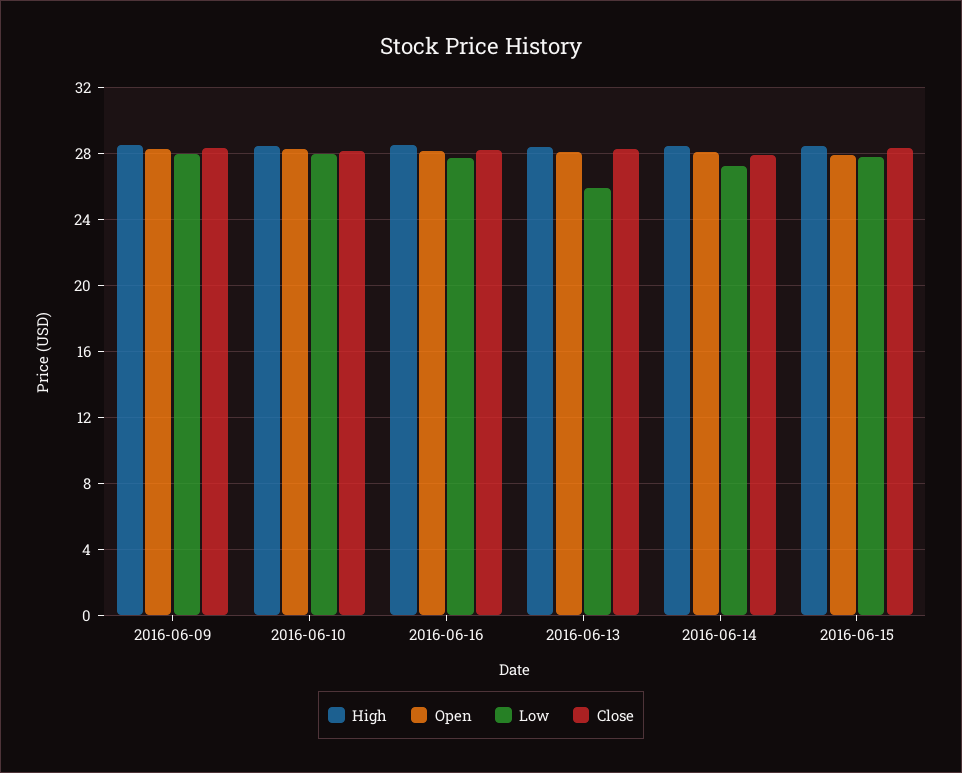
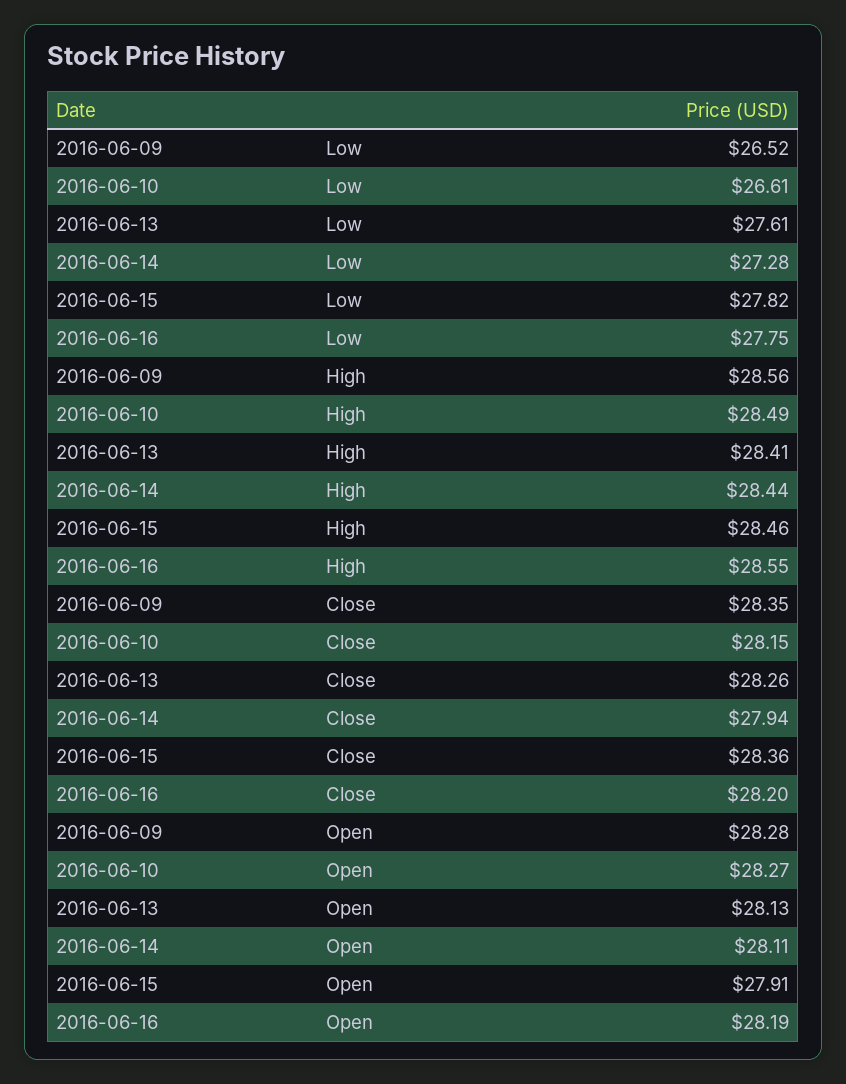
  {
    "High": {
      "2016-06-09": 28.56,
      "2016-06-10": 28.49,
      "2016-06-16": 28.55,
      "2016-06-13": 28.41,
      "2016-06-14": 28.44,
      "2016-06-15": 28.46
    },
    "Open": {
      "2016-06-09": 28.28,
      "2016-06-10": 28.27,
      "2016-06-16": 28.19,
      "2016-06-13": 28.13,
      "2016-06-14": 28.11,
      "2016-06-15": 27.91
    },
    "Low": {
-     "2016-06-09": 28,
+     "2016-06-09": 26.52,
-     "2016-06-10": 28,
+     "2016-06-10": 26.61,
      "2016-06-16": 27.75,
-     "2016-06-13": 26,
+     "2016-06-13": 27.61,
      "2016-06-14": 27.28,
      "2016-06-15": 27.82
    },
    "Close": {
      "2016-06-09": 28.35,
      "2016-06-10": 28.15,
      "2016-06-16": 28.2,
      "2016-06-13": 28.26,
      "2016-06-14": 27.94,
      "2016-06-15": 28.36
    }
  }

